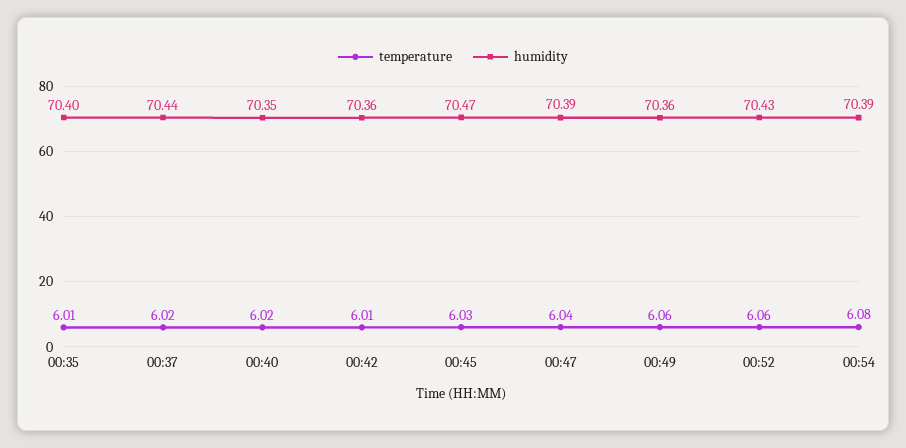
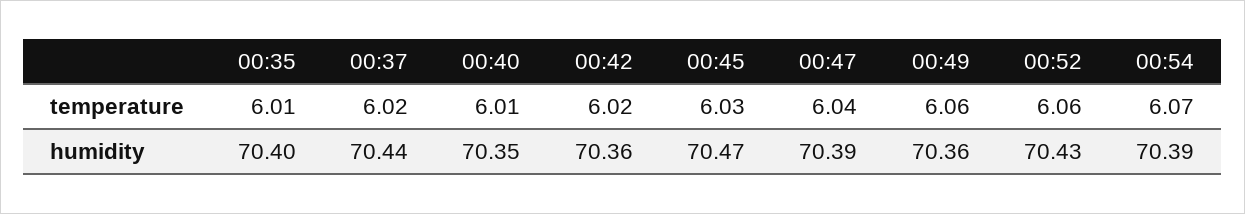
  {
    "temperature": {
      "00:35": 6.01,
      "00:37": 6.02,
-     "00:40": 6.02,
+     "00:40": 6.01,
-     "00:42": 6.01,
+     "00:42": 6.02,
      "00:45": 6.03,
      "00:47": 6.04,
      "00:49": 6.06,
      "00:52": 6.06,
-     "00:54": 6.08
+     "00:54": 6.07
    },
    "humidity": {
      "00:35": 70.4,
      "00:37": 70.44,
      "00:40": 70.35,
      "00:42": 70.36,
      "00:45": 70.47,
      "00:47": 70.39,
      "00:49": 70.36,
      "00:52": 70.43,
      "00:54": 70.39
    }
  }

